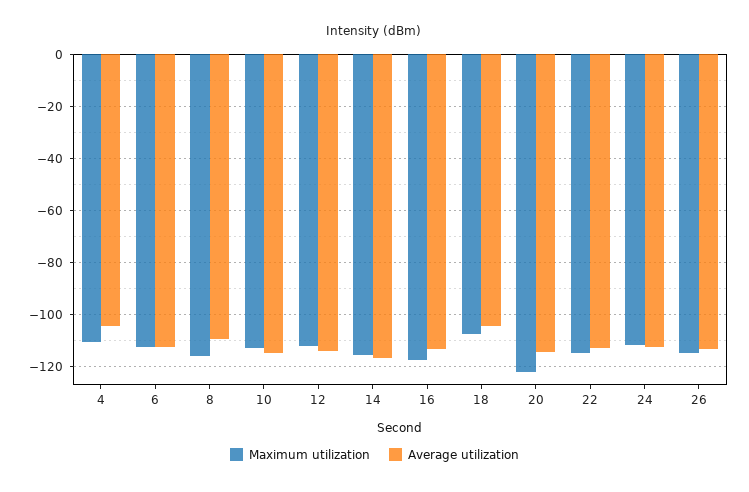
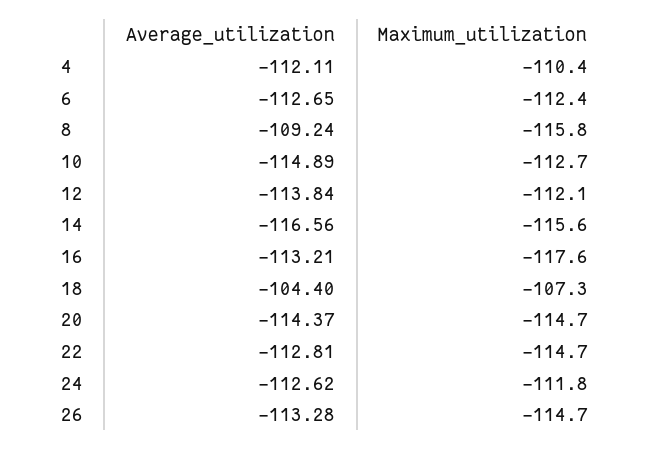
  {
    "Maximum utilization": {
      "4": -110.4,
      "6": -112.4,
      "8": -115.8,
      "10": -112.7,
      "12": -112.1,
      "14": -115.6,
      "16": -117.6,
      "18": -107.3,
-     "20": -122.5,
+     "20": -114.7,
      "22": -114.7,
      "24": -111.8,
      "26": -114.7
    },
    "Average utilization": {
-     "4": -105,
+     "4": -112.11,
      "6": -112.65,
      "8": -109.24,
      "10": -114.89,
      "12": -113.84,
      "14": -116.56,
      "16": -113.21,
      "18": -104.4,
      "20": -114.37,
      "22": -112.81,
      "24": -112.62,
      "26": -113.28
    }
  }

